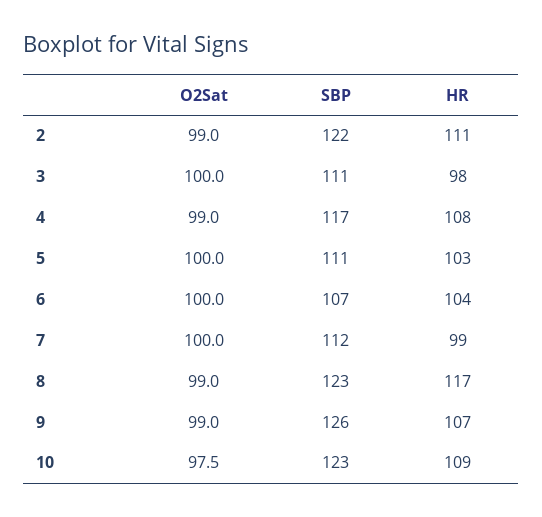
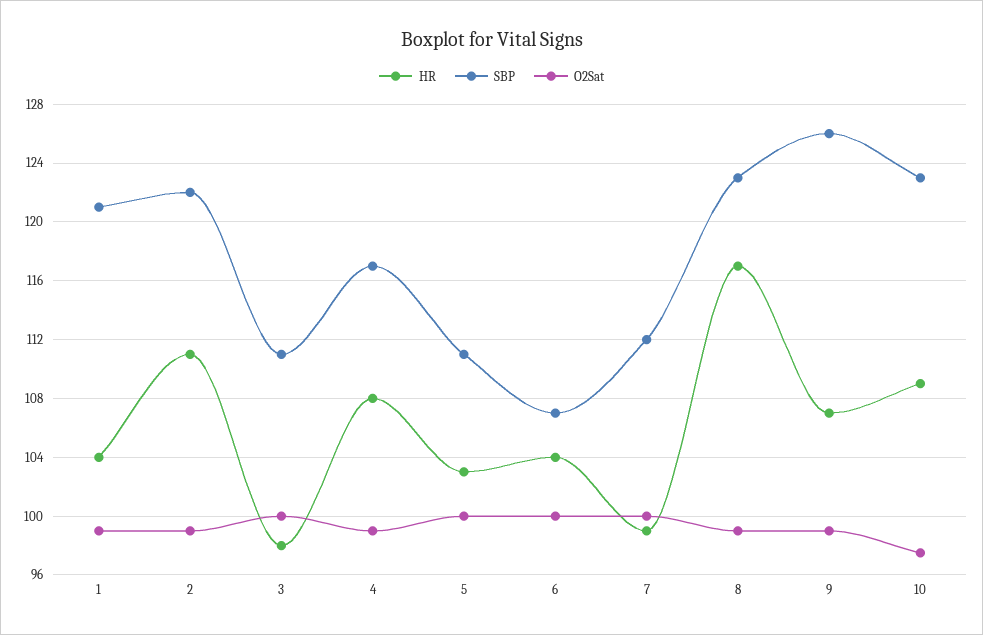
  {
    "O2Sat": {
      "2": 99,
      "3": 100,
      "4": 99,
      "5": 100,
      "6": 100,
      "7": 100,
      "8": 99,
      "9": 99,
-     "10": 97.5
+     "10": 97.5,
+     "1": 99
    },
    "SBP": {
      "2": 122,
      "3": 111,
      "4": 117,
      "5": 111,
      "6": 107,
      "7": 112,
      "8": 123,
      "9": 126,
-     "10": 123
+     "10": 123,
+     "1": 121
    },
    "HR": {
      "2": 111,
      "3": 98,
      "4": 108,
      "5": 103,
      "6": 104,
      "7": 99,
      "8": 117,
      "9": 107,
-     "10": 109
+     "10": 109,
+     "1": 104
    }
  }

